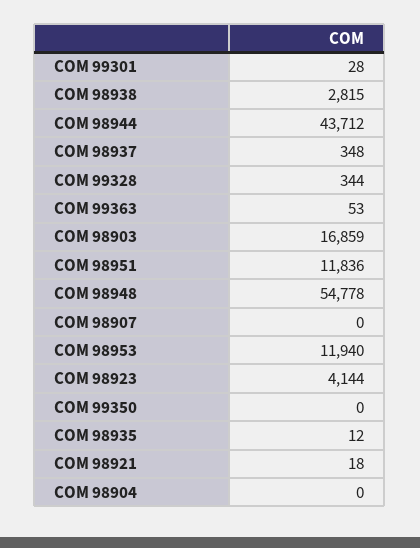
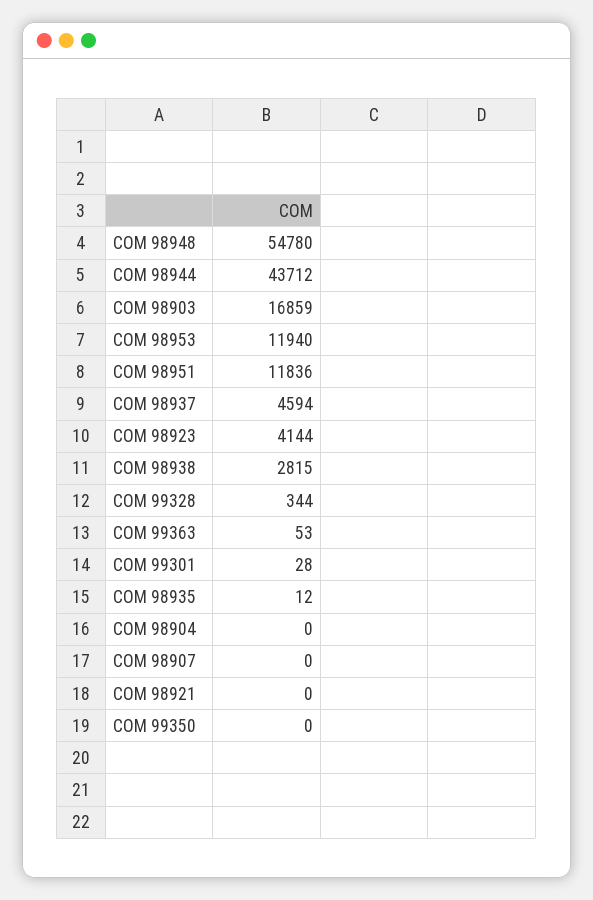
  {
    "COM 99301": 28,
    "COM 98938": 2815,
    "COM 98944": 43712,
-   "COM 98937": 348,
+   "COM 98937": 4594,
    "COM 99328": 344,
    "COM 99363": 53,
    "COM 98903": 16859,
    "COM 98951": 11836,
-   "COM 98948": 54778,
+   "COM 98948": 54780,
    "COM 98907": 0,
    "COM 98953": 11940,
    "COM 98923": 4144,
    "COM 99350": 0,
    "COM 98935": 12,
-   "COM 98921": 18,
+   "COM 98921": 0,
    "COM 98904": 0
  }

